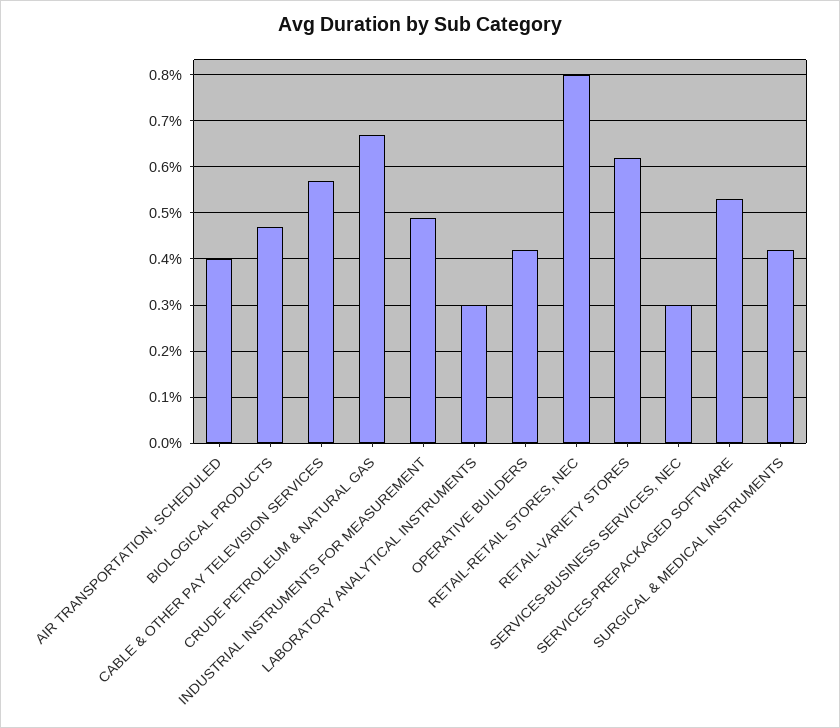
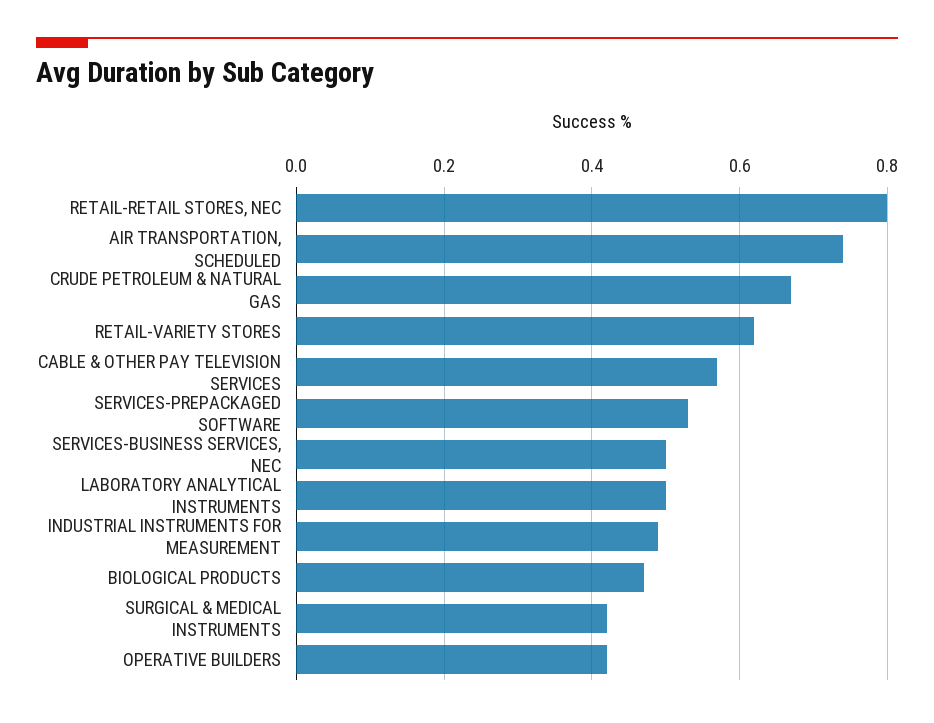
  {
-   "AIR TRANSPORTATION, SCHEDULED": 0.4,
+   "AIR TRANSPORTATION, SCHEDULED": 0.75,
    "BIOLOGICAL PRODUCTS": 0.45,
    "CABLE & OTHER PAY TELEVISION SERVICES": 0.55,
    "CRUDE PETROLEUM & NATURAL GAS": 0.65,
    "INDUSTRIAL INSTRUMENTS FOR MEASUREMENT": 0.5,
-   "LABORATORY ANALYTICAL INSTRUMENTS": 0.3,
+   "LABORATORY ANALYTICAL INSTRUMENTS": 0.5,
    "OPERATIVE BUILDERS": 0.4,
    "RETAIL-RETAIL STORES, NEC": 0.8,
    "RETAIL-VARIETY STORES": 0.6,
-   "SERVICES-BUSINESS SERVICES, NEC": 0.3,
+   "SERVICES-BUSINESS SERVICES, NEC": 0.5,
    "SERVICES-PREPACKAGED SOFTWARE": 0.55,
    "SURGICAL & MEDICAL INSTRUMENTS": 0.4
  }

